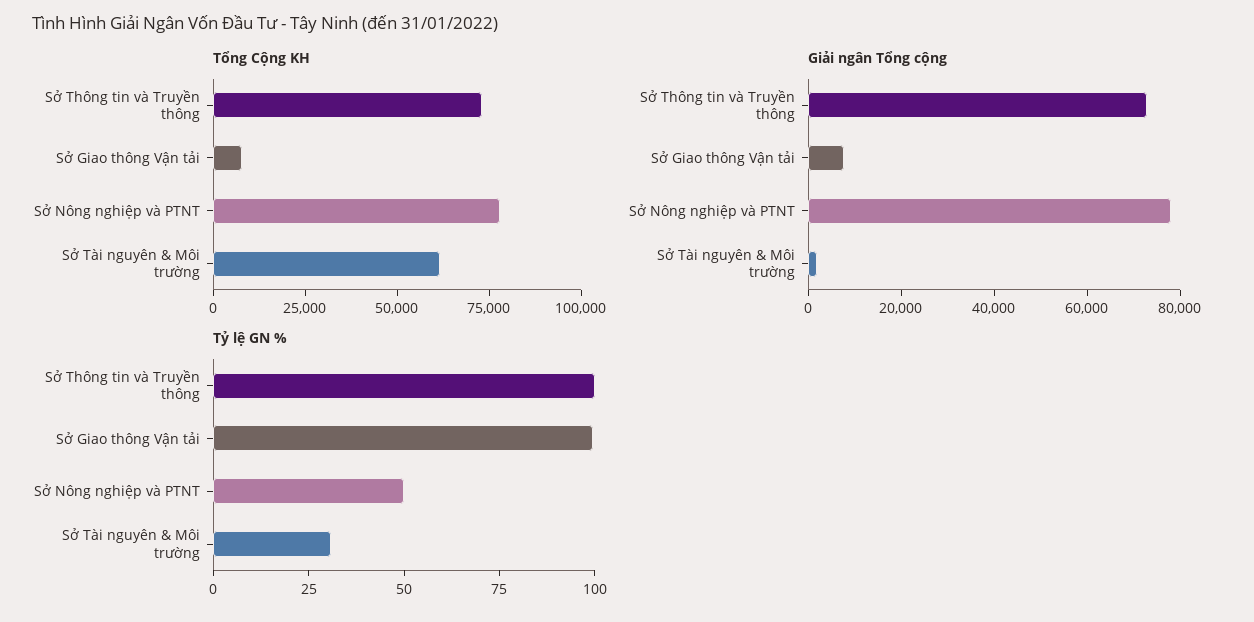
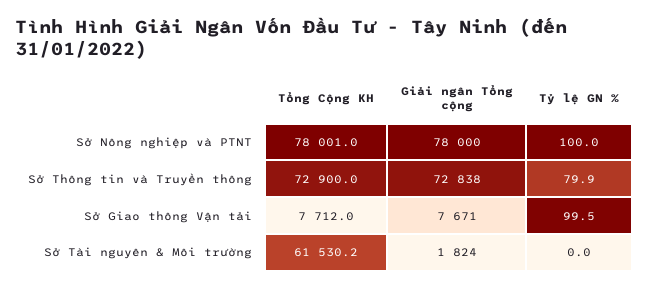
  {
    "Tổng Cộng KH": {
      "Sở Thông tin và Truyền thông": 72900,
      "Sở Giao thông Vận tải": 7712,
      "Sở Nông nghiệp và PTNT": 78001,
      "Sở Tài nguyên & Môi trường": 61530.2
    },
    "Giải ngân Tổng cộng": {
      "Sở Thông tin và Truyền thông": 72838,
      "Sở Giao thông Vận tải": 7671,
      "Sở Nông nghiệp và PTNT": 78000,
      "Sở Tài nguyên & Môi trường": 1824
    },
    "Tỷ lệ GN %": {
-     "Sở Thông tin và Truyền thông": 100,
+     "Sở Thông tin và Truyền thông": 79.9,
      "Sở Giao thông Vận tải": 99.5,
-     "Sở Nông nghiệp và PTNT": 50,
+     "Sở Nông nghiệp và PTNT": 100,
-     "Sở Tài nguyên & Môi trường": 30
+     "Sở Tài nguyên & Môi trường": 0
    }
  }

